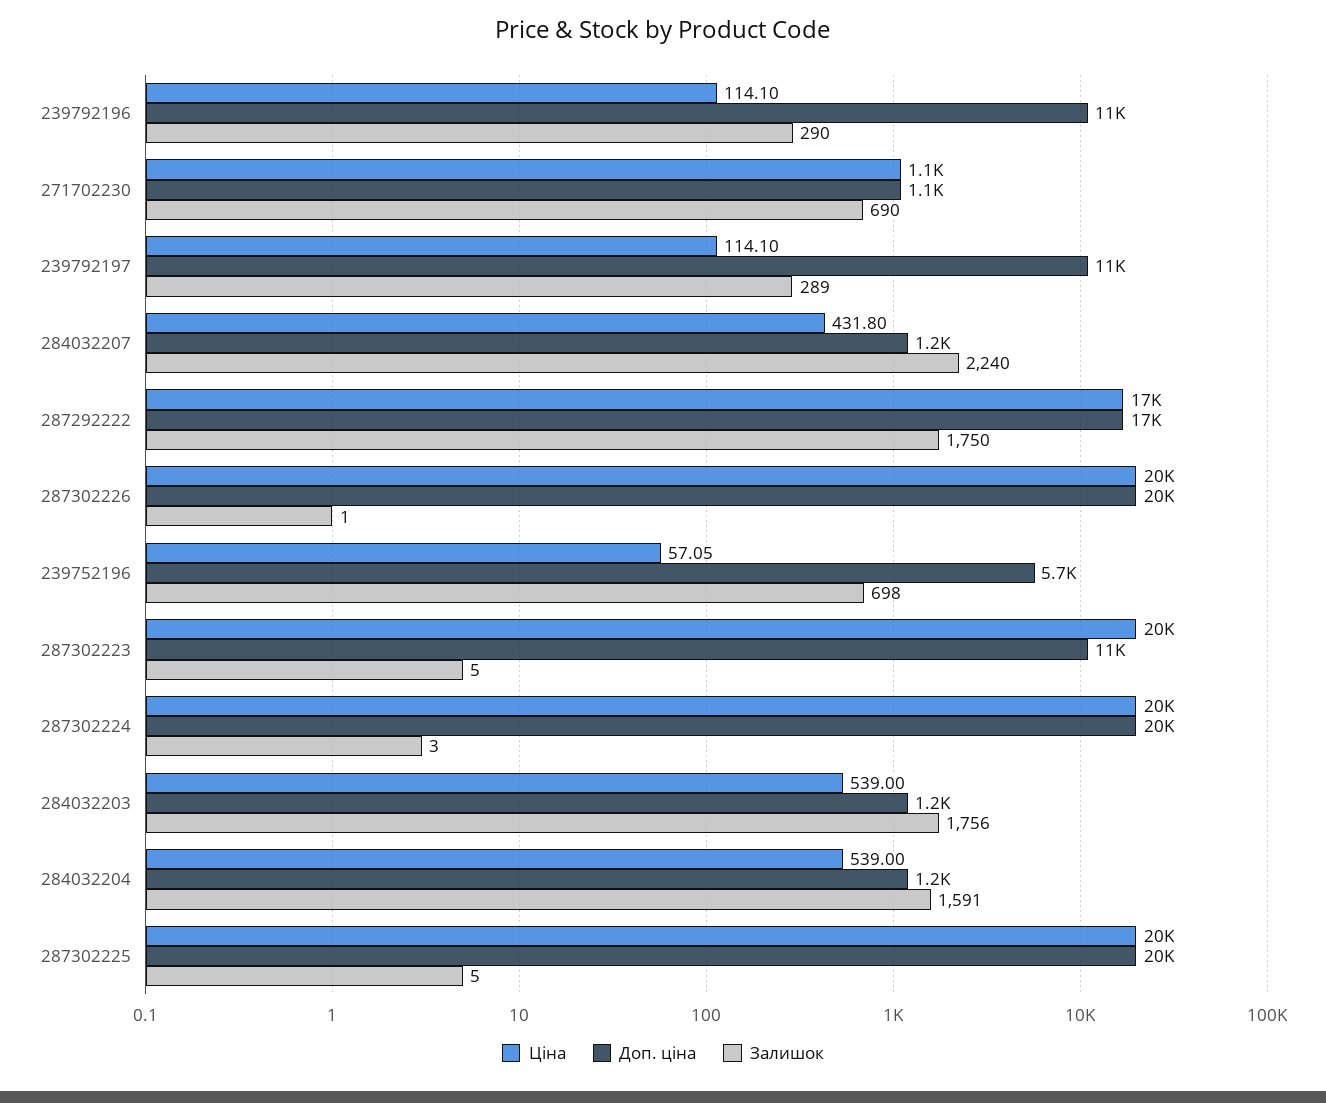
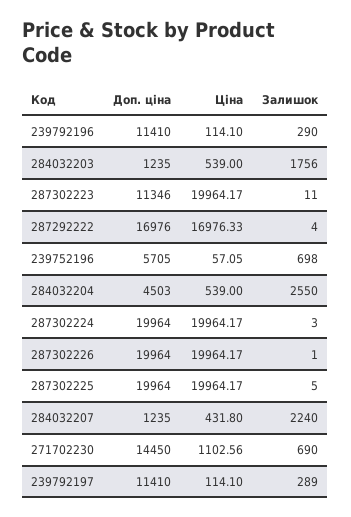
  {
    "Ціна": {
      "239792196": 114.1,
      "271702230": 1102.56,
      "239792197": 114.1,
      "284032207": 431.8,
      "287292222": 16976.33,
      "287302226": 19964.17,
      "239752196": 57.05,
      "287302223": 19964.17,
      "287302224": 19964.17,
      "284032203": 539,
      "284032204": 539,
      "287302225": 19964.17
    },
    "Доп. ціна": {
      "239792196": 11410,
-     "271702230": 1100,
+     "271702230": 14450,
      "239792197": 11410,
      "284032207": 1235,
      "287292222": 16976,
      "287302226": 19964,
      "239752196": 5705,
      "287302223": 11346,
      "287302224": 19964,
      "284032203": 1235,
-     "284032204": 1200,
+     "284032204": 4503,
      "287302225": 19964
    },
    "Залишок": {
      "239792196": 290,
      "271702230": 690,
      "239792197": 289,
      "284032207": 2240,
-     "287292222": 1750,
+     "287292222": 4,
      "287302226": 1,
      "239752196": 698,
-     "287302223": 5,
+     "287302223": 11,
      "287302224": 3,
      "284032203": 1756,
-     "284032204": 1591,
+     "284032204": 2550,
      "287302225": 5
    }
  }

